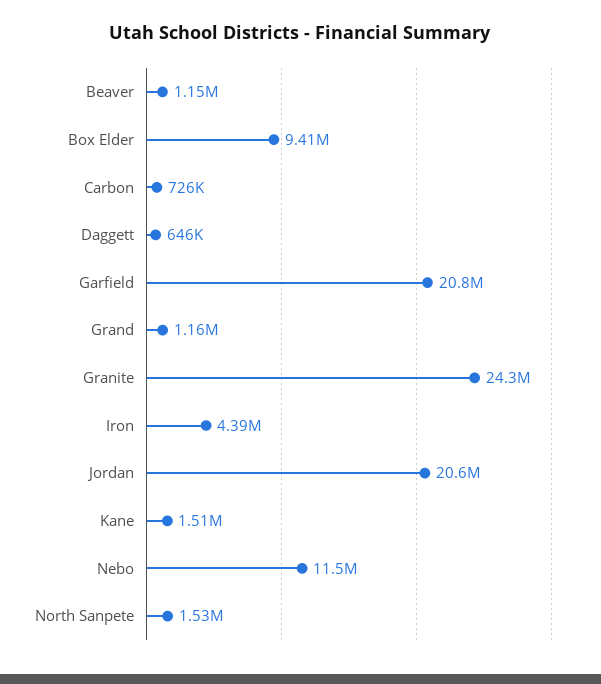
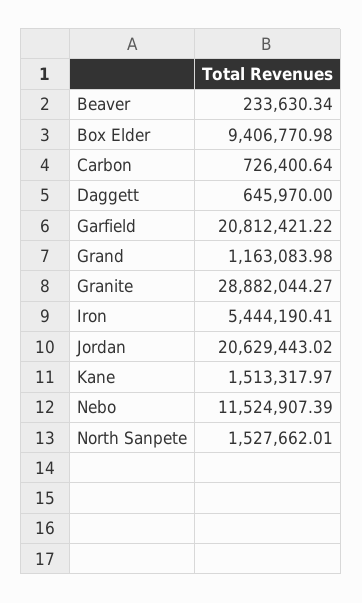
  {
-   "Beaver": 1150000,
+   "Beaver": 233630.34,
    "Box Elder": 9406770.98,
    "Carbon": 726400.64,
    "Daggett": 645970,
    "Garfield": 20812421.22,
    "Grand": 1163083.98,
-   "Granite": 24300000,
+   "Granite": 28882044.27,
-   "Iron": 4390000,
+   "Iron": 5444190.41,
    "Jordan": 20629443.02,
    "Kane": 1513317.97,
    "Nebo": 11524907.39,
    "North Sanpete": 1527662.01
  }

